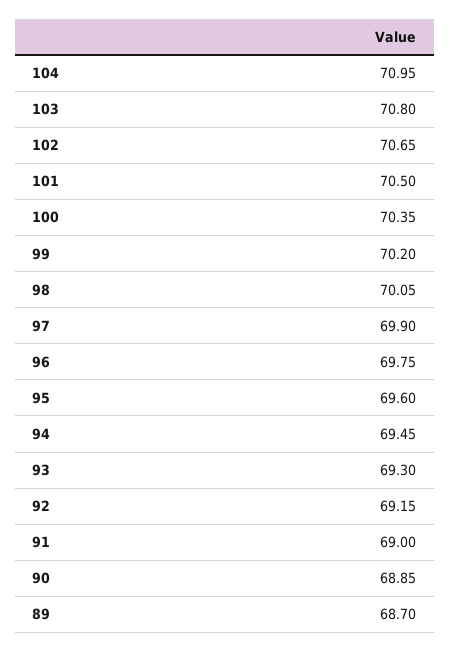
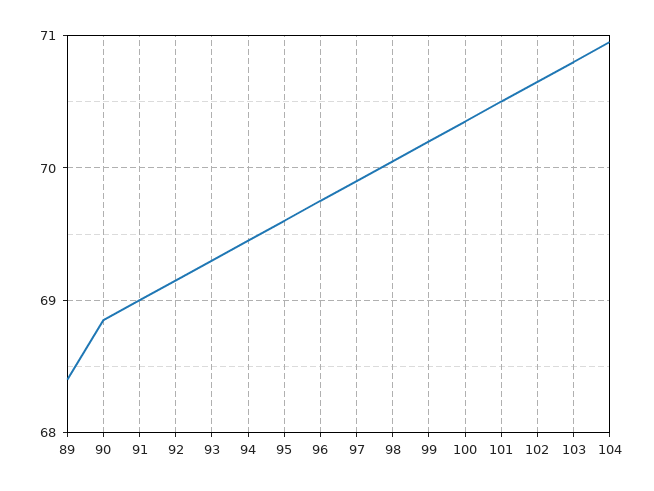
  {
    "104": 70.95,
    "103": 70.8,
    "102": 70.65,
    "101": 70.5,
    "100": 70.35,
    "99": 70.2,
    "98": 70.05,
    "97": 69.9,
    "96": 69.75,
    "95": 69.6,
    "94": 69.45,
    "93": 69.3,
    "92": 69.15,
    "91": 69,
    "90": 68.85,
-   "89": 68.7
+   "89": 68.4
  }

